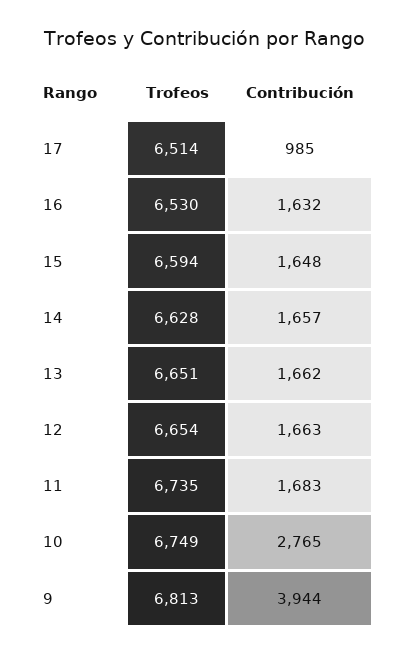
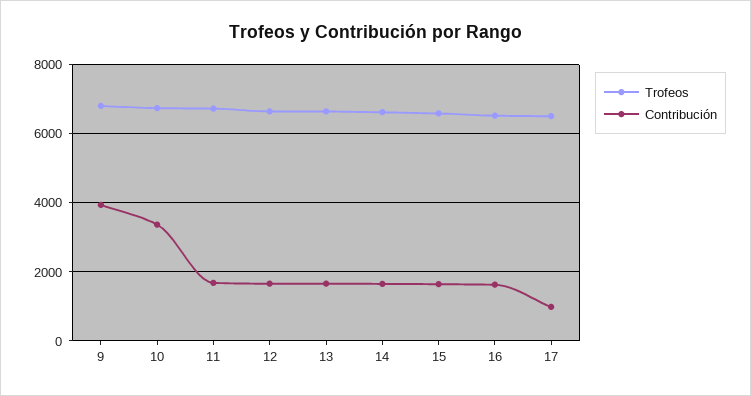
  {
    "Trofeos": {
      "17": 6514,
      "16": 6530,
      "15": 6594,
      "14": 6628,
      "13": 6651,
      "12": 6654,
      "11": 6735,
      "10": 6749,
      "9": 6813
    },
    "Contribución": {
      "17": 985,
      "16": 1632,
      "15": 1648,
      "14": 1657,
      "13": 1662,
      "12": 1663,
      "11": 1683,
-     "10": 2765,
+     "10": 3400,
      "9": 3944
    }
  }

